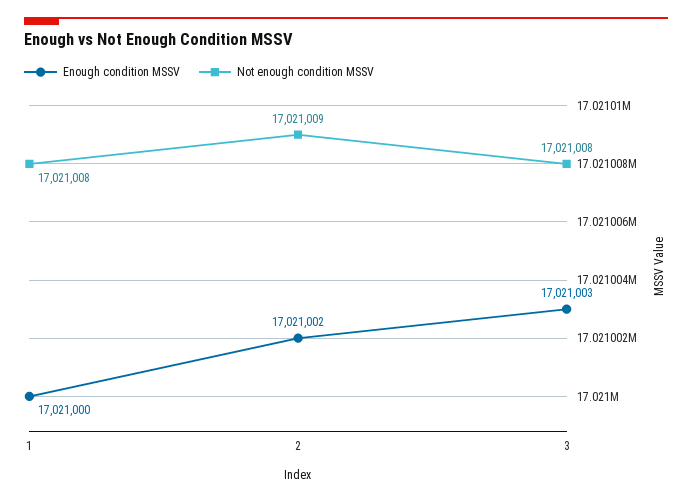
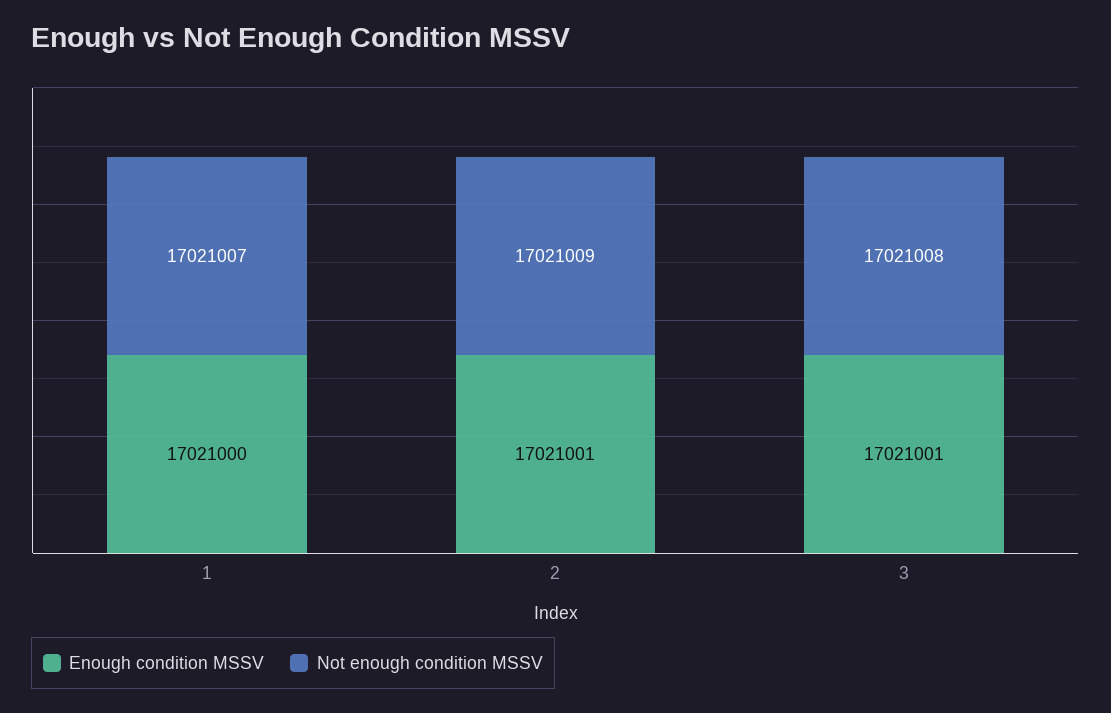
  {
    "Enough condition MSSV": {
      "1": 17021000,
-     "2": 17021002,
+     "2": 17021001,
-     "3": 17021003
+     "3": 17021001
    },
    "Not enough condition MSSV": {
-     "1": 17021008,
+     "1": 17021007,
      "2": 17021009,
      "3": 17021008
    }
  }

